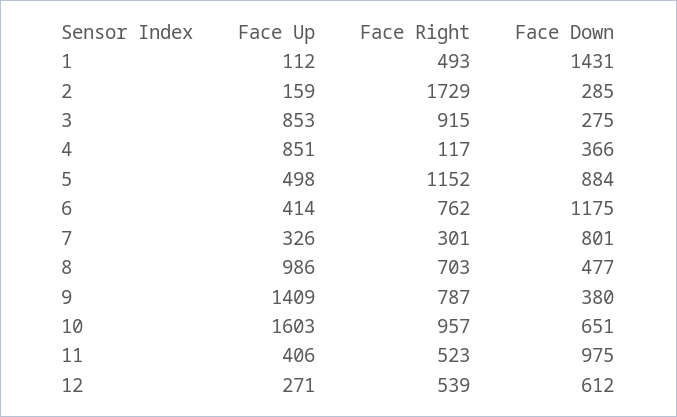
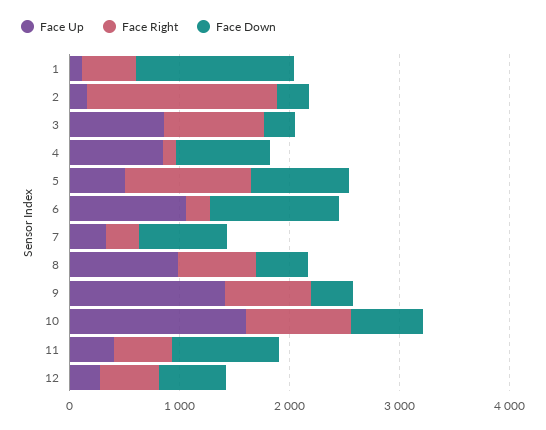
  {
    "Face Up": {
      "1": 112,
      "2": 159,
      "3": 853,
      "4": 851,
      "5": 498,
-     "6": 414,
+     "6": 1000,
      "7": 326,
      "8": 986,
      "9": 1409,
      "10": 1603,
      "11": 406,
      "12": 271
    },
    "Face Right": {
      "1": 493,
      "2": 1729,
      "3": 915,
      "4": 117,
      "5": 1152,
-     "6": 762,
+     "6": 200,
      "7": 301,
      "8": 703,
      "9": 787,
      "10": 957,
      "11": 523,
      "12": 539
    },
    "Face Down": {
      "1": 1431,
      "2": 285,
      "3": 275,
-     "4": 366,
+     "4": 800,
      "5": 884,
      "6": 1175,
      "7": 801,
      "8": 477,
      "9": 380,
      "10": 651,
      "11": 975,
      "12": 612
    }
  }

